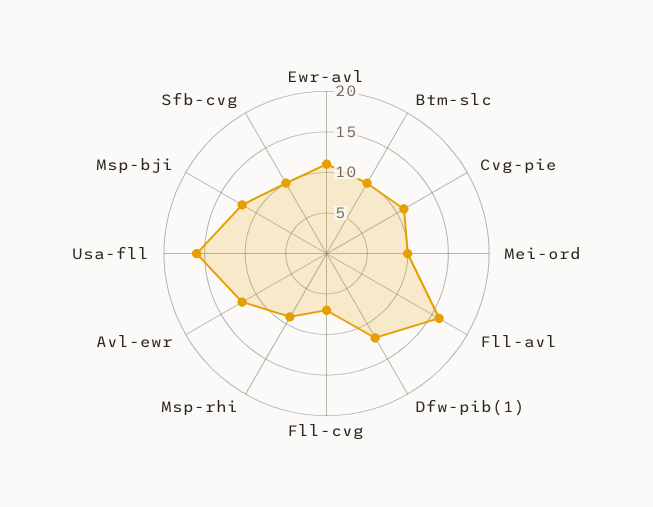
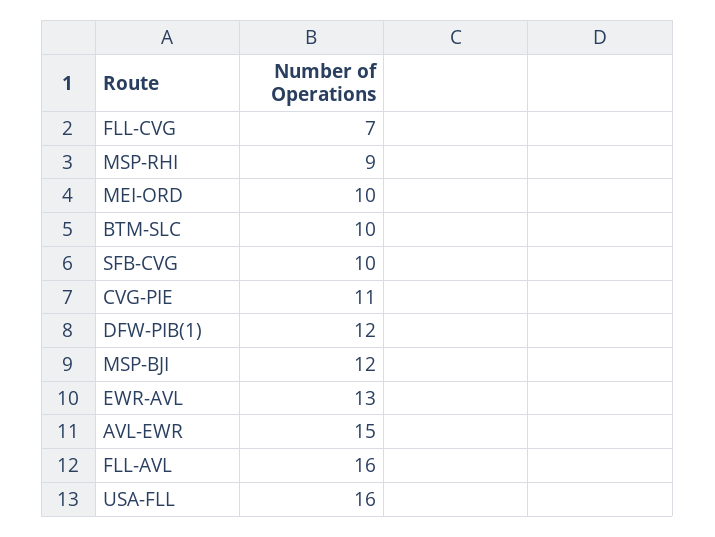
  {
-   "Ewr-avl": 11,
+   "Ewr-avl": 13,
    "Btm-slc": 10,
    "Cvg-pie": 11,
    "Mei-ord": 10,
    "Fll-avl": 16,
    "Dfw-pib(1)": 12,
    "Fll-cvg": 7,
    "Msp-rhi": 9,
-   "Avl-ewr": 12,
+   "Avl-ewr": 15,
    "Usa-fll": 16,
    "Msp-bji": 12,
    "Sfb-cvg": 10
  }

